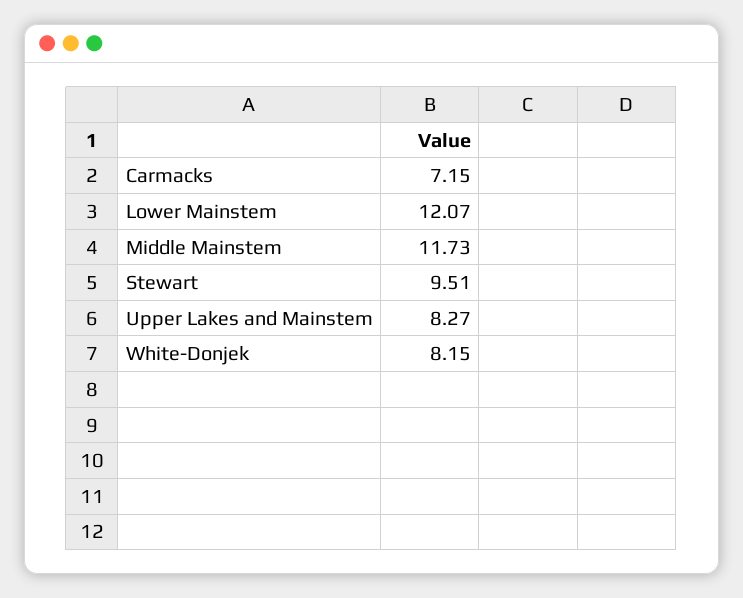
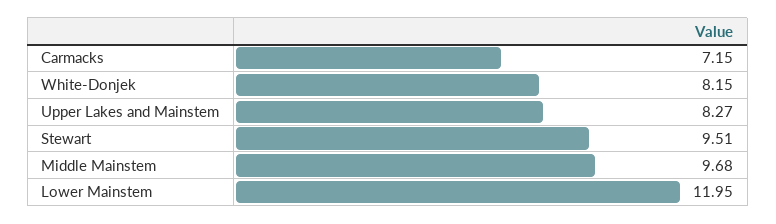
  {
    "Carmacks": 7.15,
-   "Lower Mainstem": 12.07,
+   "Lower Mainstem": 11.95,
-   "Middle Mainstem": 11.73,
+   "Middle Mainstem": 9.68,
    "Stewart": 9.51,
    "Upper Lakes and Mainstem": 8.27,
    "White-Donjek": 8.15
  }

